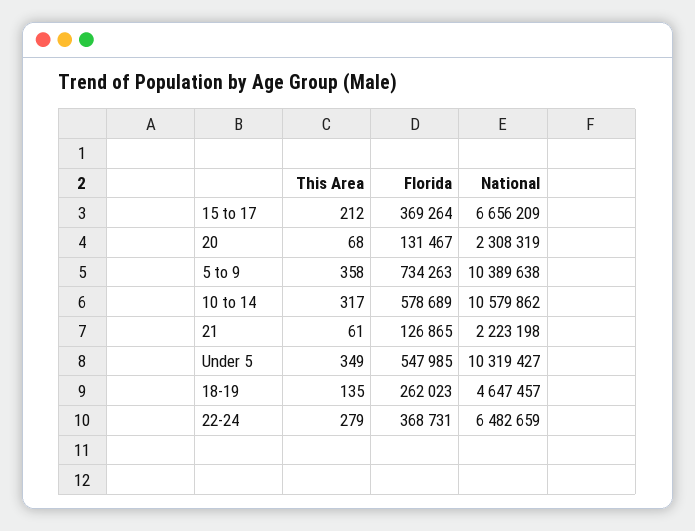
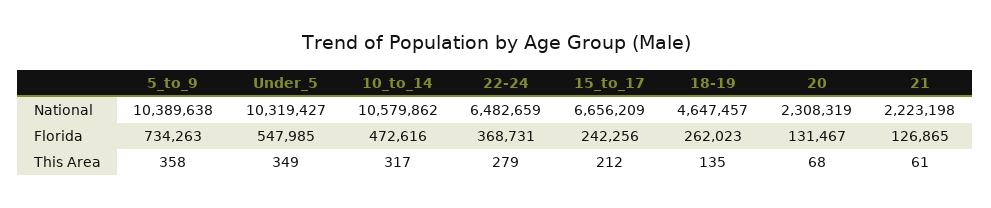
  {
    "This Area": {
      "15 to 17": 212,
      "20": 68,
      "5 to 9": 358,
      "10 to 14": 317,
      "21": 61,
      "Under 5": 349,
      "18-19": 135,
      "22-24": 279
    },
    "Florida": {
-     "15 to 17": 369264,
+     "15 to 17": 242256,
      "20": 131467,
      "5 to 9": 734263,
-     "10 to 14": 578689,
+     "10 to 14": 472616,
      "21": 126865,
      "Under 5": 547985,
      "18-19": 262023,
      "22-24": 368731
    },
    "National": {
      "15 to 17": 6656209,
      "20": 2308319,
      "5 to 9": 10389638,
      "10 to 14": 10579862,
      "21": 2223198,
      "Under 5": 10319427,
      "18-19": 4647457,
      "22-24": 6482659
    }
  }

